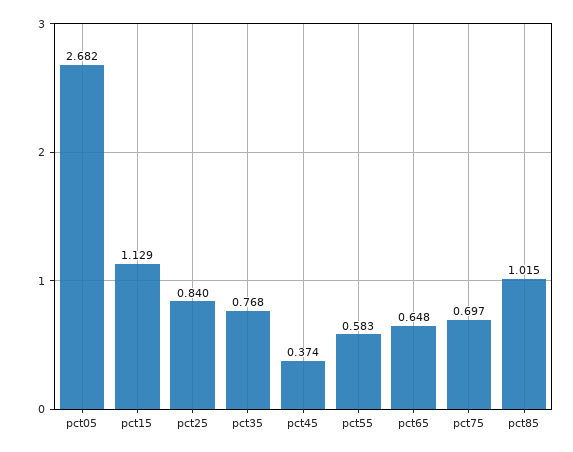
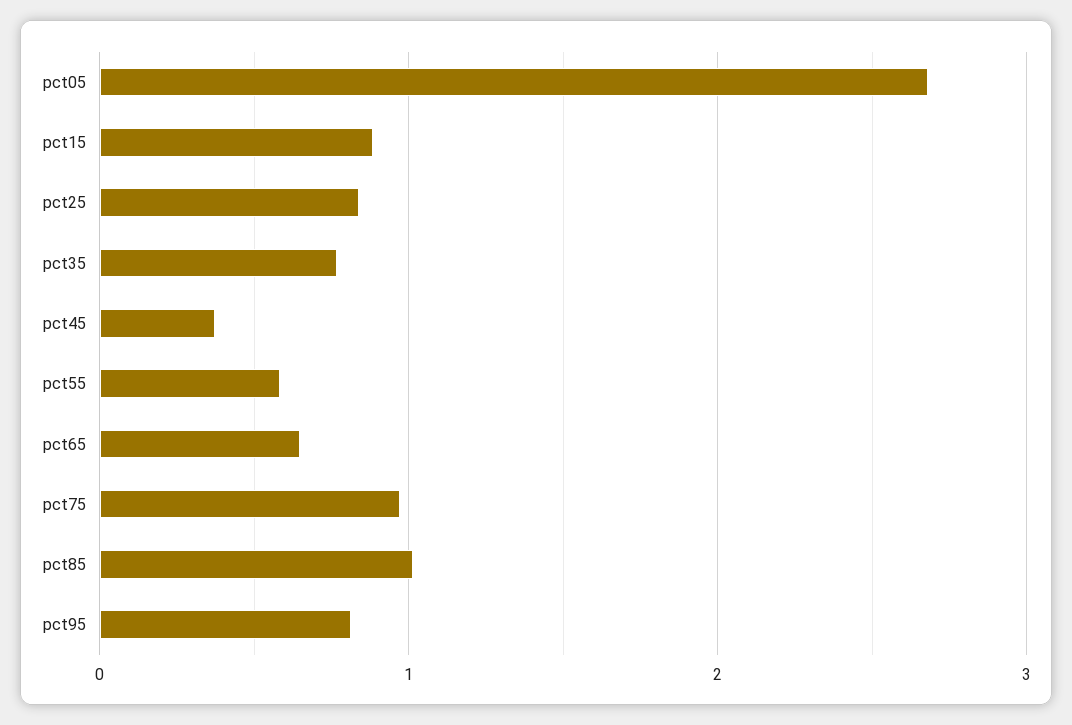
  {
    "pct05": 2.682,
-   "pct15": 1.129,
+   "pct15": 0.9,
    "pct25": 0.84,
    "pct35": 0.768,
    "pct45": 0.374,
    "pct55": 0.583,
    "pct65": 0.648,
-   "pct75": 0.697,
+   "pct75": 1,
-   "pct85": 1.015
+   "pct85": 1.015,
+   "pct95": 0.8
  }

